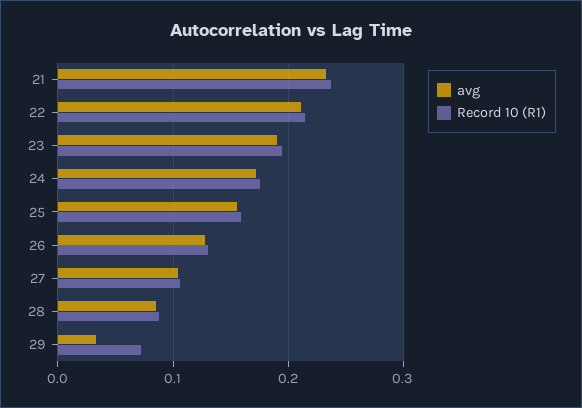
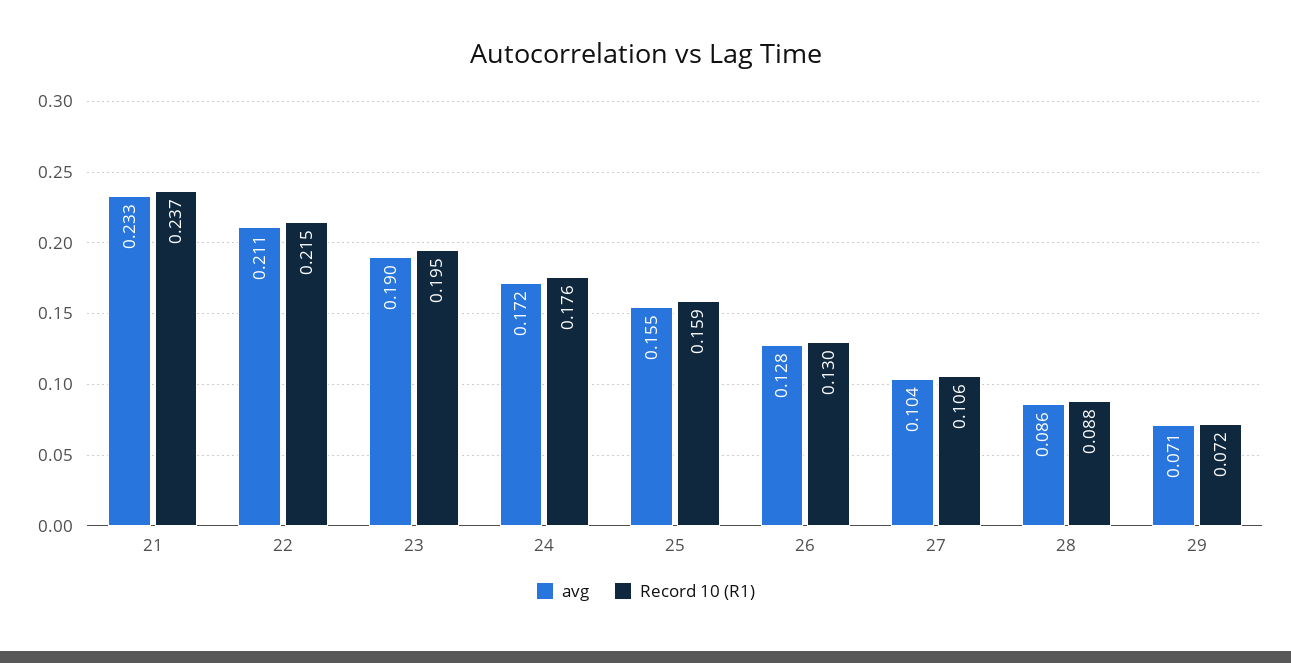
  {
    "avg": {
      "21": 0.233,
      "22": 0.211,
      "23": 0.19,
      "24": 0.172,
      "25": 0.155,
      "26": 0.128,
      "27": 0.104,
      "28": 0.086,
-     "29": 0.03
+     "29": 0.071
    },
    "Record 10 (R1)": {
      "21": 0.237,
      "22": 0.215,
      "23": 0.195,
      "24": 0.176,
      "25": 0.159,
      "26": 0.13,
      "27": 0.106,
      "28": 0.088,
      "29": 0.072
    }
  }

